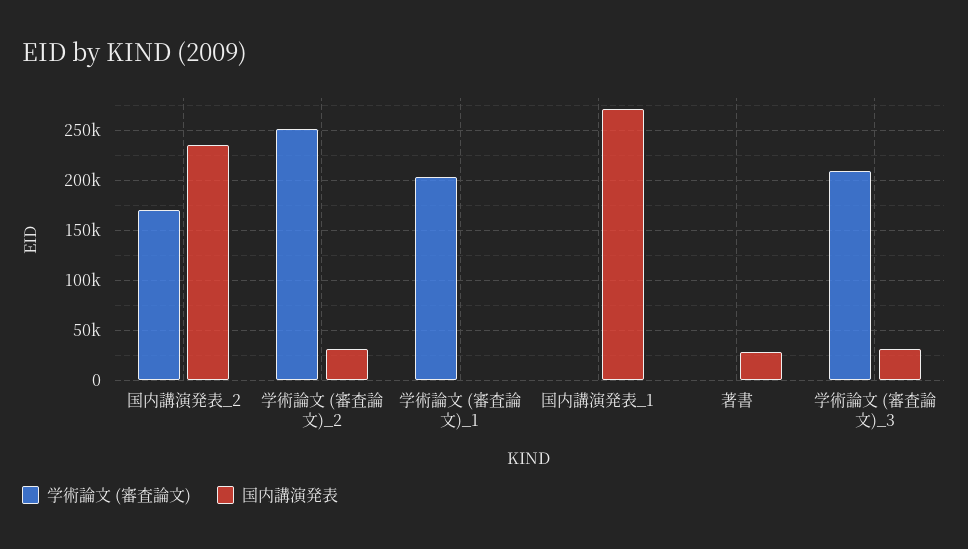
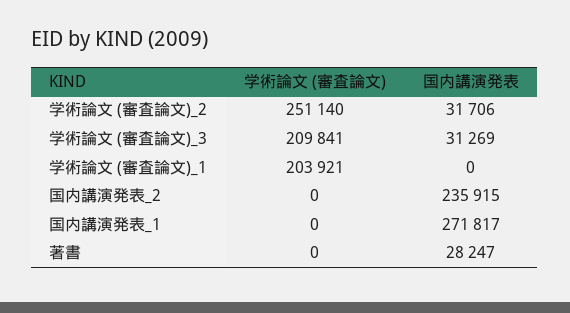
  {
    "学術論文 (審査論文)": {
-     "国内講演発表_2": 170000,
+     "国内講演発表_2": 0,
      "学術論文 (審査論文)_2": 251140,
      "学術論文 (審査論文)_1": 203921,
      "国内講演発表_1": 0,
      "著書": 0,
      "学術論文 (審査論文)_3": 209841
    },
    "国内講演発表": {
      "国内講演発表_2": 235915,
      "学術論文 (審査論文)_2": 31706,
      "学術論文 (審査論文)_1": 0,
      "国内講演発表_1": 271817,
      "著書": 28247,
      "学術論文 (審査論文)_3": 31269
    }
  }

